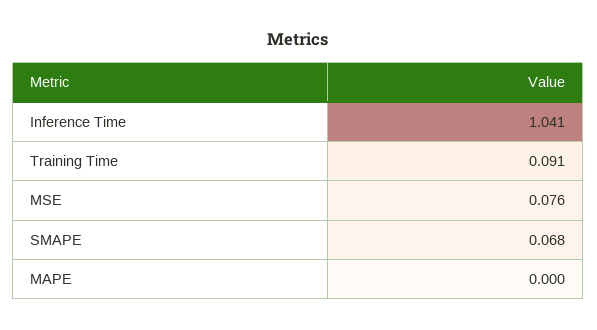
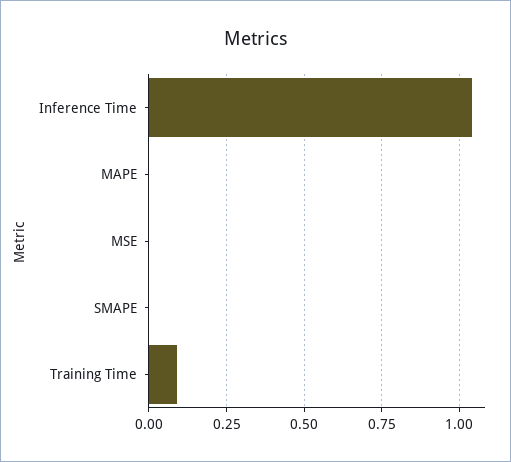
  {
    "Inference Time": 1.041,
    "Training Time": 0.091,
-   "MSE": 0.076,
+   "MSE": 0,
-   "SMAPE": 0.068,
+   "SMAPE": 0,
    "MAPE": 0
  }

